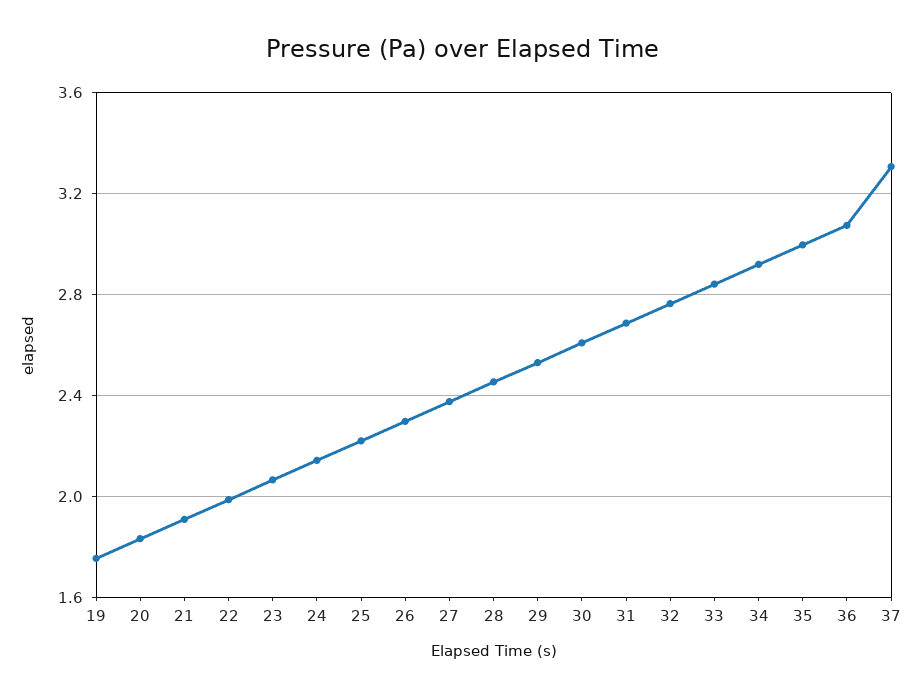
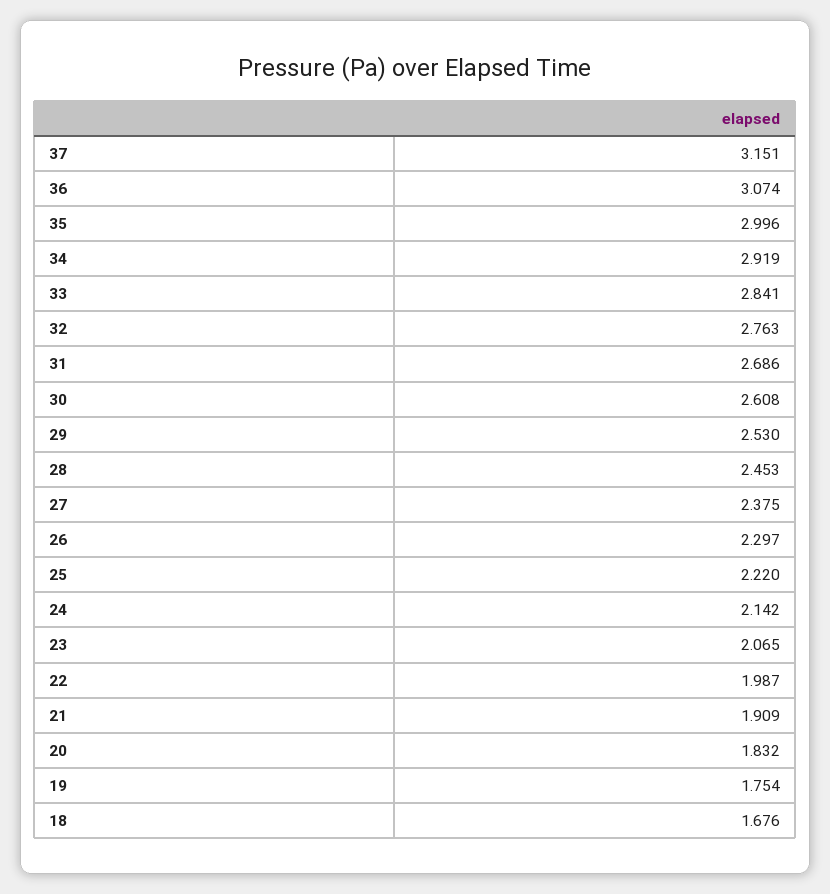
  {
    "19": 1.754,
    "20": 1.832,
    "21": 1.909,
    "22": 1.987,
    "23": 2.065,
    "24": 2.142,
    "25": 2.22,
    "26": 2.297,
    "27": 2.375,
    "28": 2.453,
    "29": 2.53,
    "30": 2.608,
    "31": 2.686,
    "32": 2.763,
    "33": 2.841,
    "34": 2.919,
    "35": 2.996,
    "36": 3.074,
-   "37": 3.3
+   "37": 3.151,
+   "18": 1.676
  }

